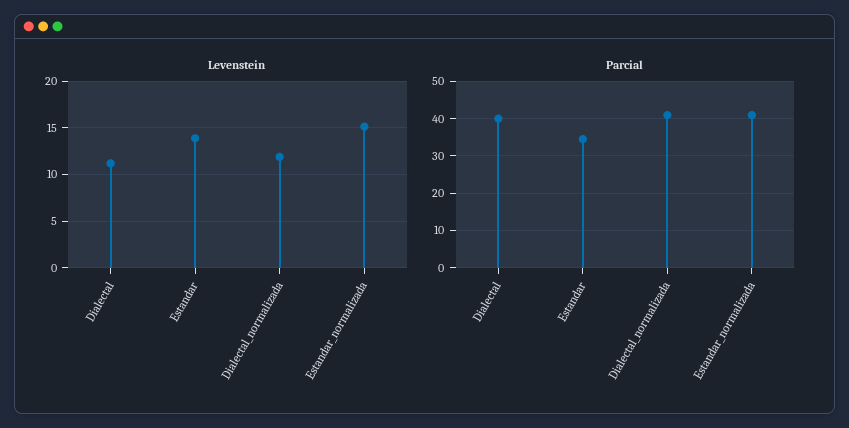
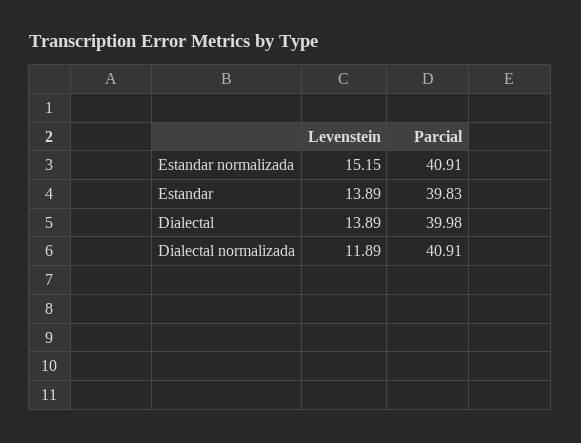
  {
    "Levenstein": {
-     "Dialectal": 11,
+     "Dialectal": 13.89,
      "Estandar": 13.89,
      "Dialectal_normalizada": 11.89,
      "Estandar_normalizada": 15.15
    },
    "Parcial": {
      "Dialectal": 39.98,
-     "Estandar": 34,
+     "Estandar": 39.83,
      "Dialectal_normalizada": 40.91,
      "Estandar_normalizada": 40.91
    }
  }

